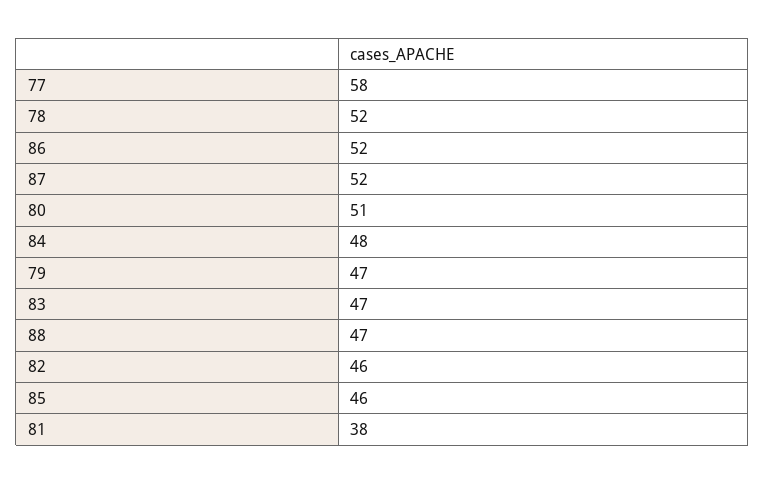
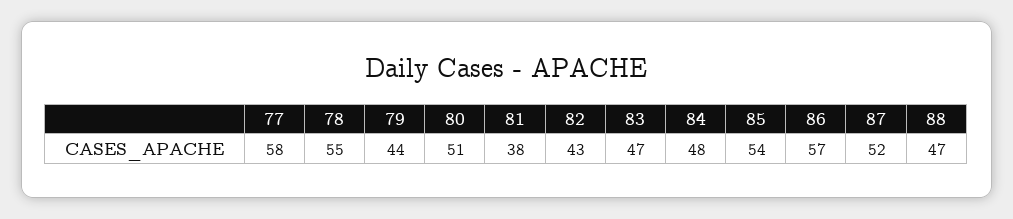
  {
    "77": 58,
-   "78": 52,
+   "78": 55,
-   "86": 52,
+   "86": 57,
    "87": 52,
    "80": 51,
    "84": 48,
-   "79": 47,
+   "79": 44,
    "83": 47,
    "88": 47,
-   "82": 46,
+   "82": 43,
-   "85": 46,
+   "85": 54,
    "81": 38
  }

